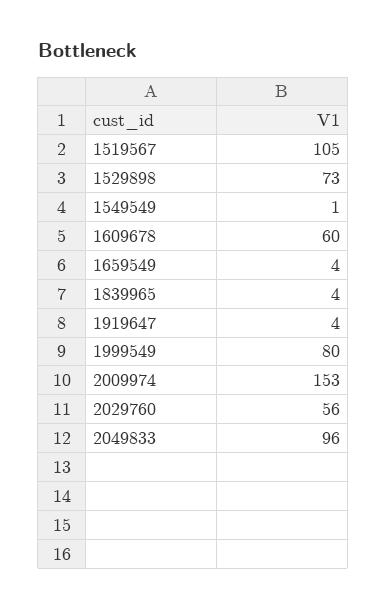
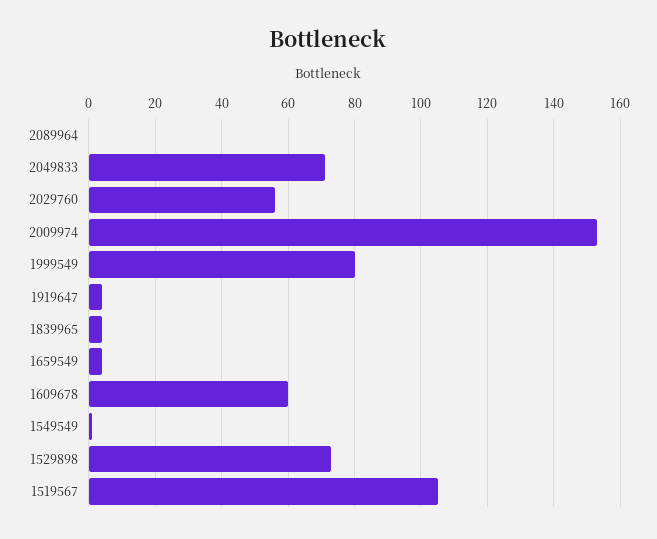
  {
    "1519567": 105,
    "1529898": 73,
    "1549549": 1,
    "1609678": 60,
    "1659549": 4,
    "1839965": 4,
    "1919647": 4,
    "1999549": 80,
    "2009974": 153,
    "2029760": 56,
-   "2049833": 96
+   "2049833": 70,
+   "2089964": 0
  }

